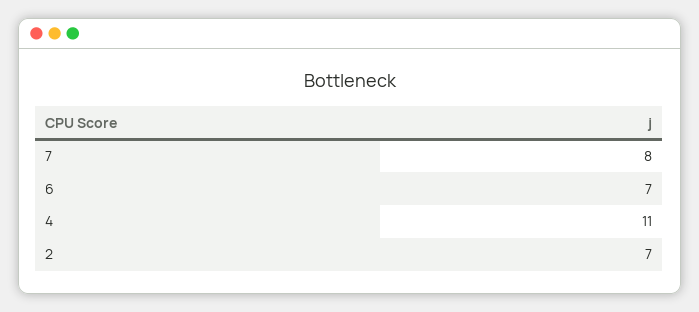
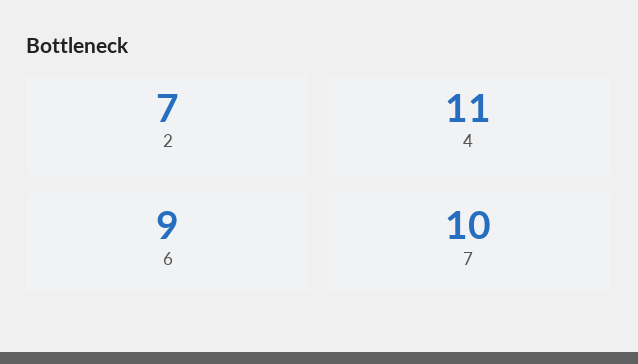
  {
-   "7": 8,
+   "7": 10,
-   "6": 7,
+   "6": 9,
    "4": 11,
    "2": 7
  }

